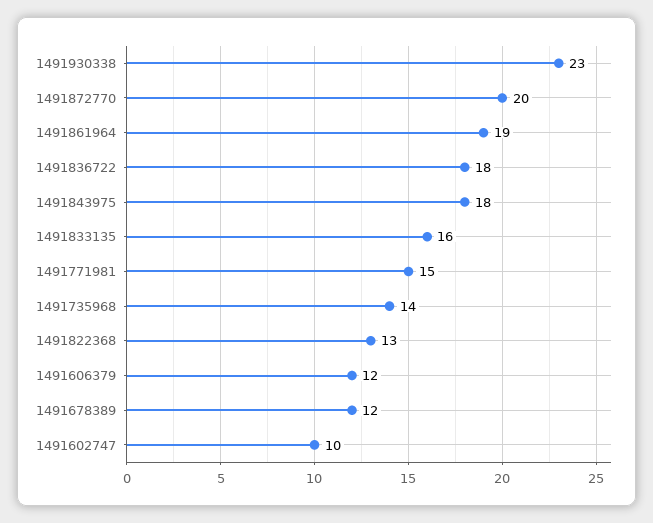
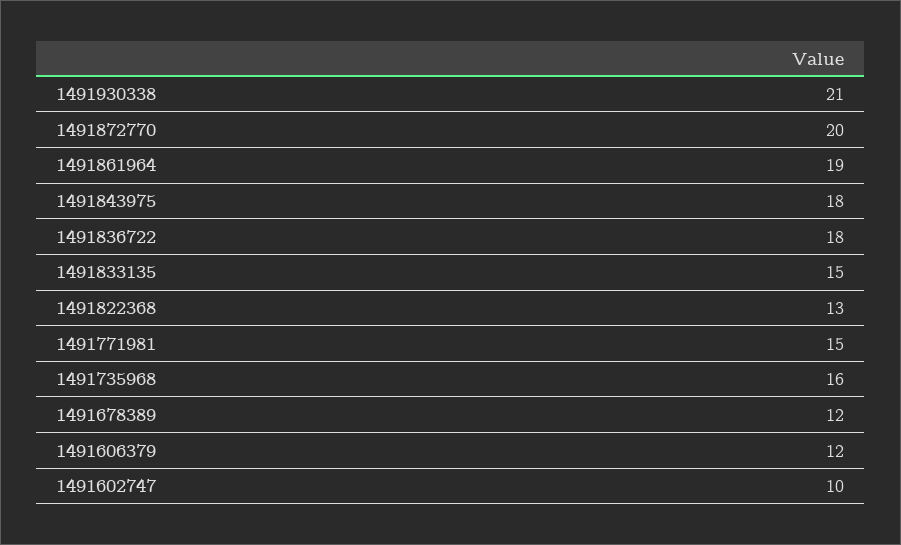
  {
-   "1491930338": 23,
+   "1491930338": 21,
    "1491872770": 20,
    "1491861964": 19,
    "1491836722": 18,
    "1491843975": 18,
-   "1491833135": 16,
+   "1491833135": 15,
    "1491771981": 15,
-   "1491735968": 14,
+   "1491735968": 16,
    "1491822368": 13,
    "1491606379": 12,
    "1491678389": 12,
    "1491602747": 10
  }

